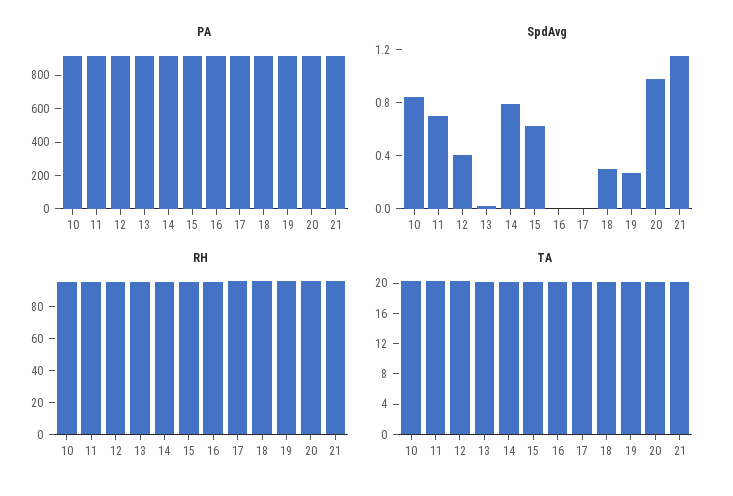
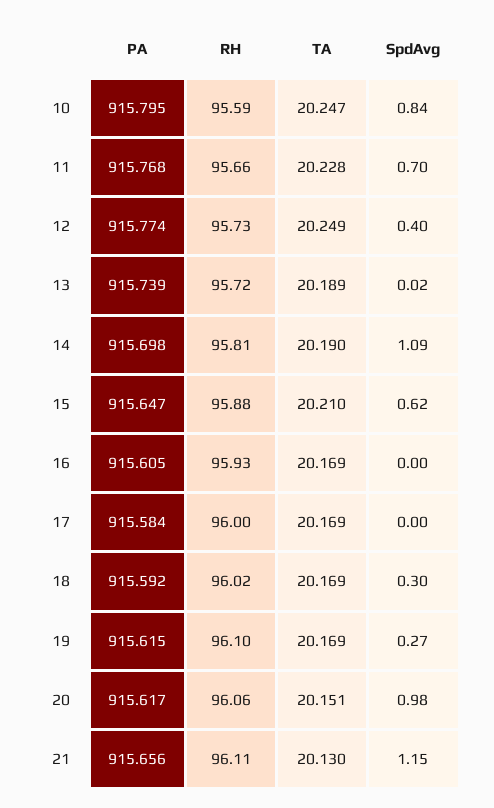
  {
    "PA": {
      "10": 915.795,
      "11": 915.768,
      "12": 915.774,
      "13": 915.739,
      "14": 915.698,
      "15": 915.647,
      "16": 915.605,
      "17": 915.584,
      "18": 915.592,
      "19": 915.615,
      "20": 915.617,
      "21": 915.656
    },
    "SpdAvg": {
      "10": 0.84,
      "11": 0.7,
      "12": 0.4,
      "13": 0.02,
-     "14": 0.8,
+     "14": 1.09,
      "15": 0.62,
      "16": 0,
      "17": 0,
      "18": 0.3,
      "19": 0.27,
      "20": 0.98,
      "21": 1.15
    },
    "RH": {
      "10": 95.59,
      "11": 95.66,
      "12": 95.73,
      "13": 95.72,
      "14": 95.81,
      "15": 95.88,
      "16": 95.93,
      "17": 96,
      "18": 96.02,
      "19": 96.1,
      "20": 96.06,
      "21": 96.11
    },
    "TA": {
      "10": 20.247,
      "11": 20.228,
      "12": 20.249,
      "13": 20.189,
      "14": 20.19,
      "15": 20.21,
      "16": 20.169,
      "17": 20.169,
      "18": 20.169,
      "19": 20.169,
      "20": 20.151,
      "21": 20.13
    }
  }

